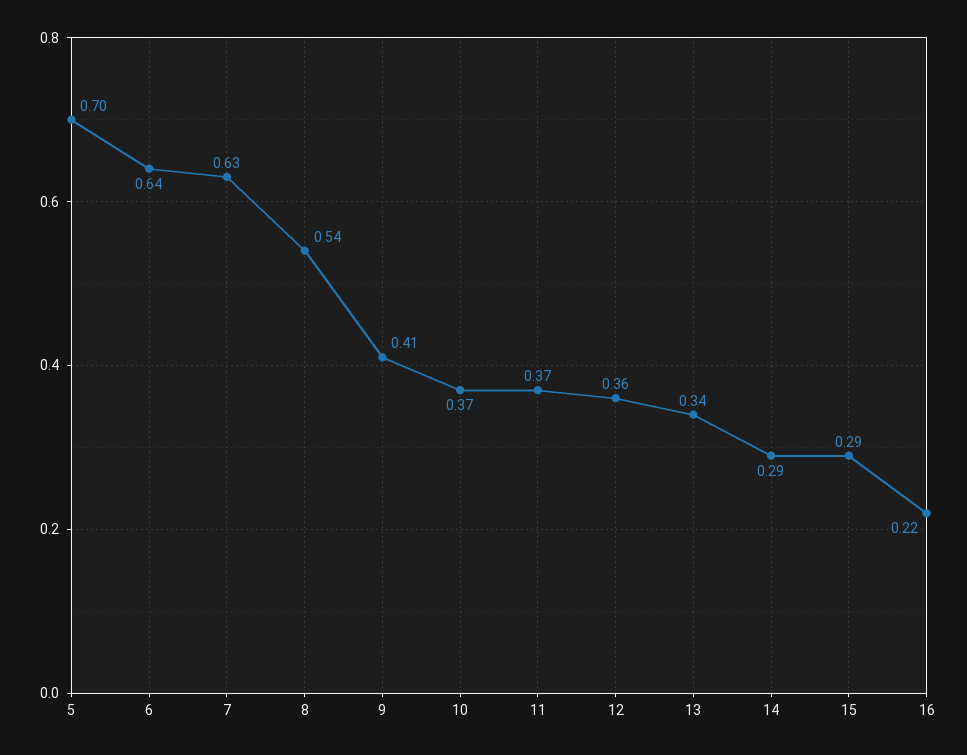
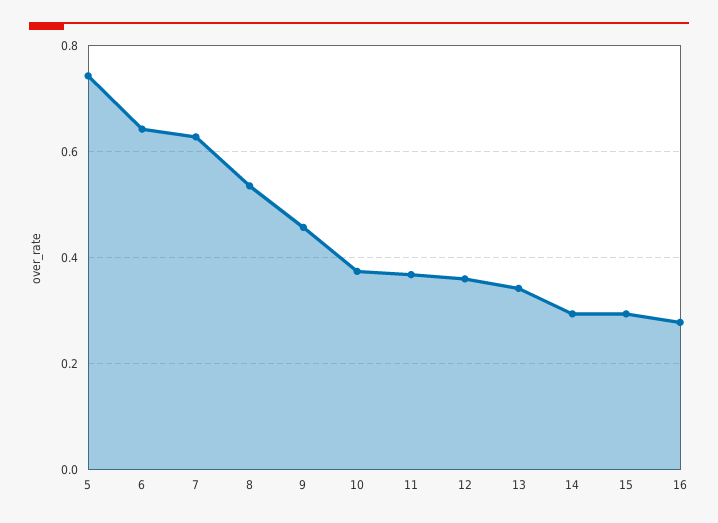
  {
-   "5": 0.7,
+   "5": 0.74,
    "6": 0.64,
    "7": 0.63,
    "8": 0.54,
-   "9": 0.41,
+   "9": 0.46,
    "10": 0.37,
    "11": 0.37,
    "12": 0.36,
    "13": 0.34,
    "14": 0.29,
    "15": 0.29,
-   "16": 0.22
+   "16": 0.28
  }

